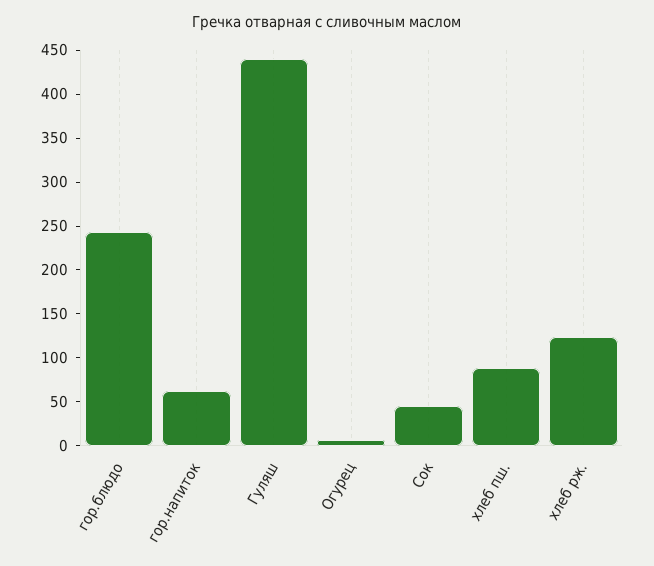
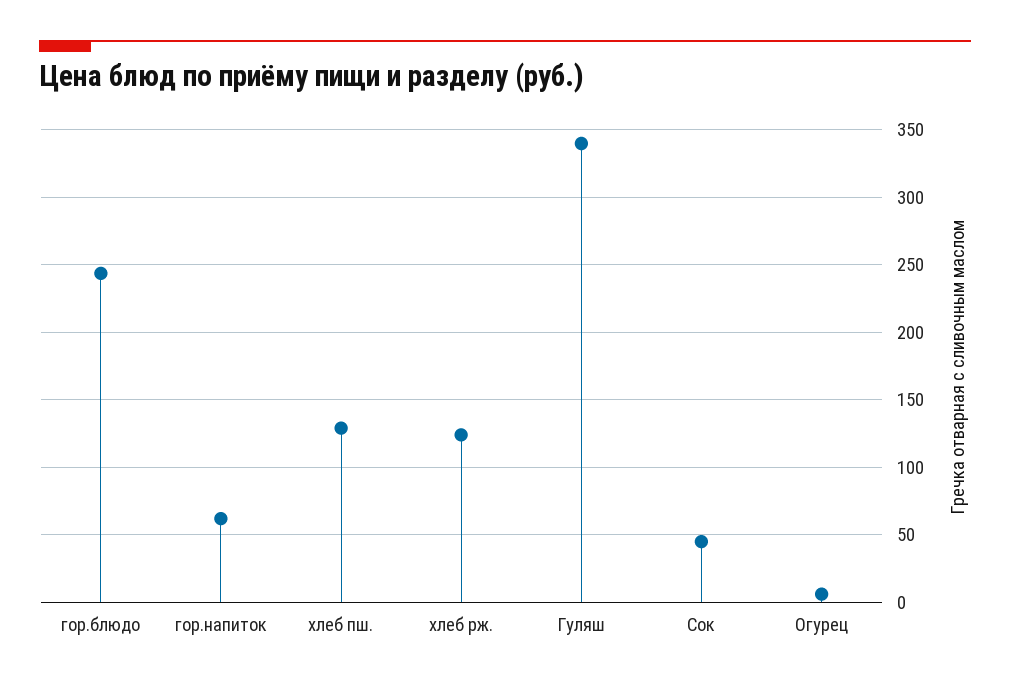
  {
    "гор.блюдо": 245,
    "гор.напиток": 60,
-   "Гуляш": 440,
+   "Гуляш": 340,
    "Огурец": 5,
    "Сок": 45,
-   "хлеб пш.": 90,
+   "хлеб пш.": 130,
    "хлеб рж.": 125
  }

